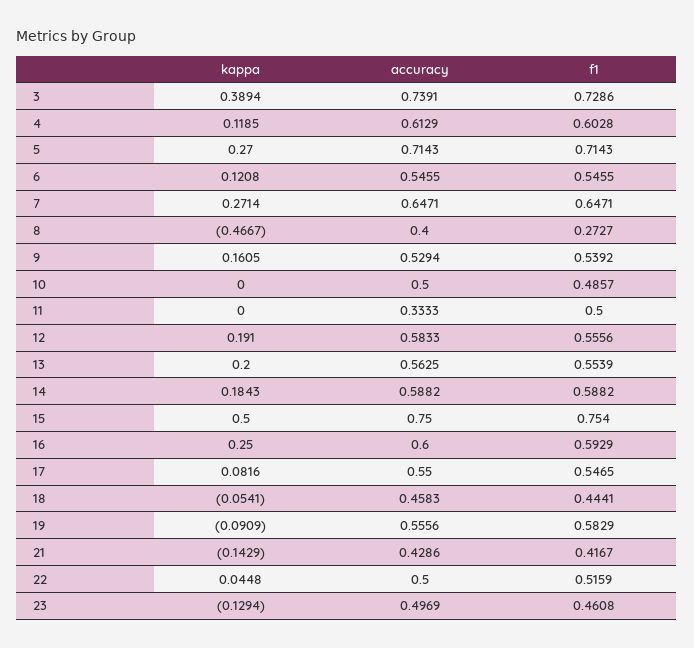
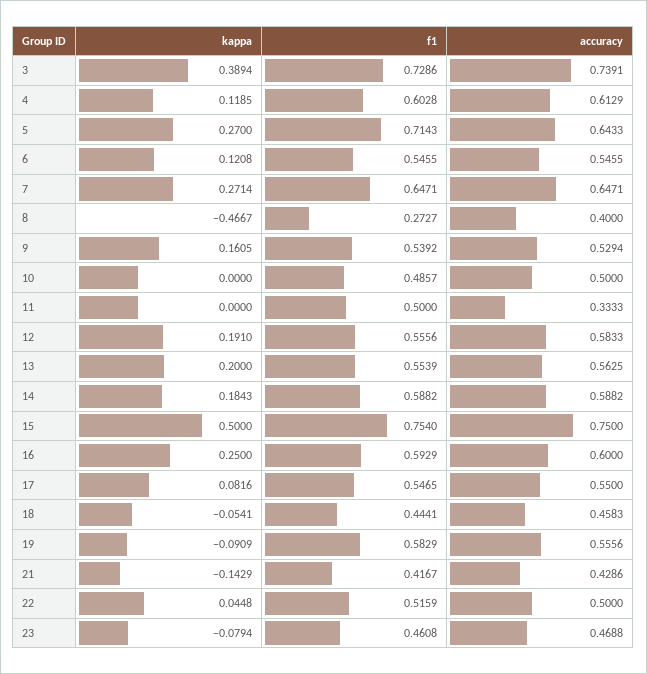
  {
    "kappa": {
      "3": 0.3894,
      "4": 0.1185,
      "5": 0.27,
      "6": 0.1208,
      "7": 0.2714,
      "8": -0.4667,
      "9": 0.1605,
      "10": 0,
      "11": 0,
      "12": 0.191,
      "13": 0.2,
      "14": 0.1843,
      "15": 0.5,
      "16": 0.25,
      "17": 0.0816,
      "18": -0.0541,
      "19": -0.0909,
      "21": -0.1429,
      "22": 0.0448,
-     "23": -0.1294
+     "23": -0.0794
    },
    "accuracy": {
      "3": 0.7391,
      "4": 0.6129,
-     "5": 0.7143,
+     "5": 0.6433,
      "6": 0.5455,
      "7": 0.6471,
      "8": 0.4,
      "9": 0.5294,
      "10": 0.5,
      "11": 0.3333,
      "12": 0.5833,
      "13": 0.5625,
      "14": 0.5882,
      "15": 0.75,
      "16": 0.6,
      "17": 0.55,
      "18": 0.4583,
      "19": 0.5556,
      "21": 0.4286,
      "22": 0.5,
-     "23": 0.4969
+     "23": 0.4688
    },
    "f1": {
      "3": 0.7286,
      "4": 0.6028,
      "5": 0.7143,
      "6": 0.5455,
      "7": 0.6471,
      "8": 0.2727,
      "9": 0.5392,
      "10": 0.4857,
      "11": 0.5,
      "12": 0.5556,
      "13": 0.5539,
      "14": 0.5882,
      "15": 0.754,
      "16": 0.5929,
      "17": 0.5465,
      "18": 0.4441,
      "19": 0.5829,
      "21": 0.4167,
      "22": 0.5159,
      "23": 0.4608
    }
  }

